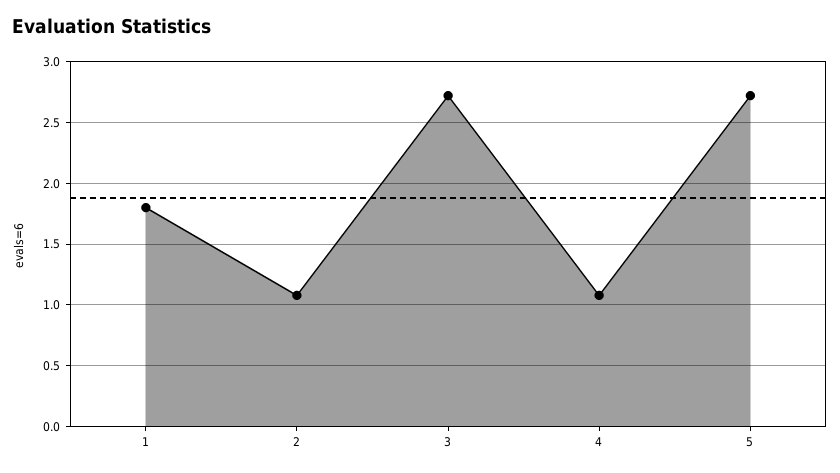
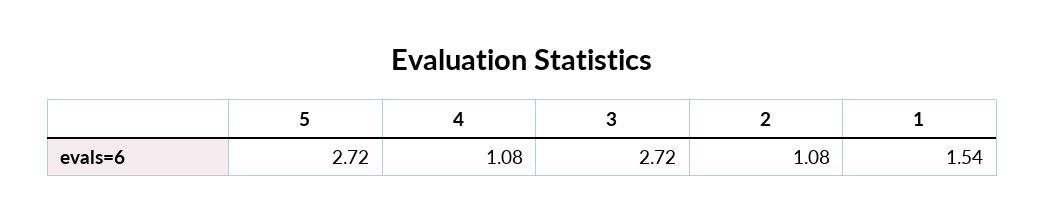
  {
-   "1": 1.8,
+   "1": 1.54,
    "2": 1.08,
    "3": 2.72,
    "4": 1.08,
    "5": 2.72
  }

